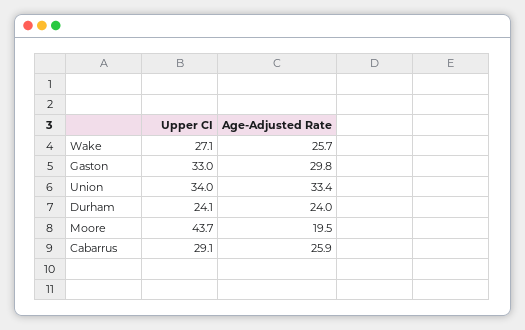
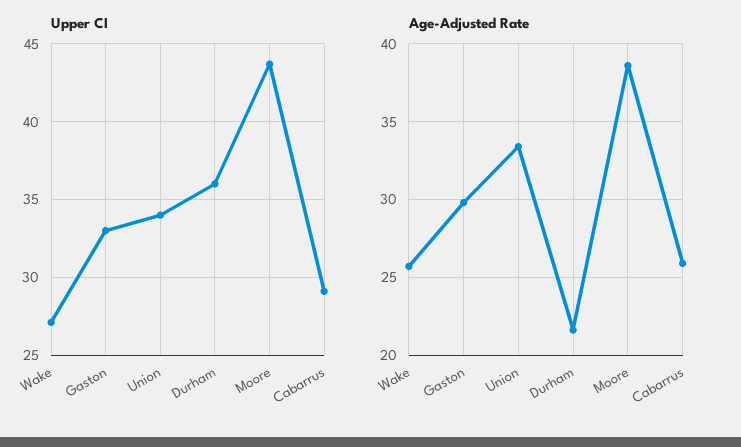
  {
    "Upper CI": {
      "Wake": 27.1,
      "Gaston": 33,
      "Union": 34,
-     "Durham": 24.1,
+     "Durham": 36,
      "Moore": 43.7,
      "Cabarrus": 29.1
    },
    "Age-Adjusted Rate": {
      "Wake": 25.7,
      "Gaston": 29.8,
      "Union": 33.4,
-     "Durham": 24,
+     "Durham": 21.5,
-     "Moore": 19.5,
+     "Moore": 38.5,
      "Cabarrus": 25.9
    }
  }

